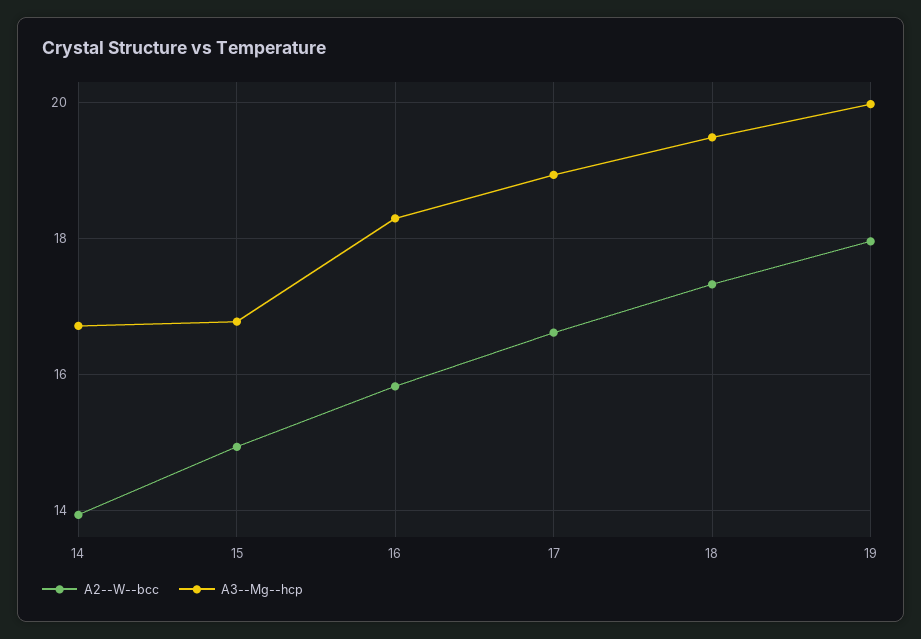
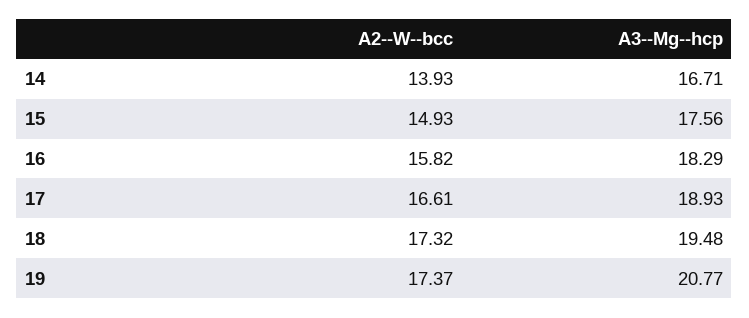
  {
    "A2--W--bcc": {
      "14": 13.93,
      "15": 14.93,
      "16": 15.82,
      "17": 16.61,
      "18": 17.32,
-     "19": 18
+     "19": 17.37
    },
    "A3--Mg--hcp": {
      "14": 16.71,
-     "15": 16.8,
+     "15": 17.56,
      "16": 18.29,
      "17": 18.93,
      "18": 19.48,
-     "19": 20
+     "19": 20.77
    }
  }

